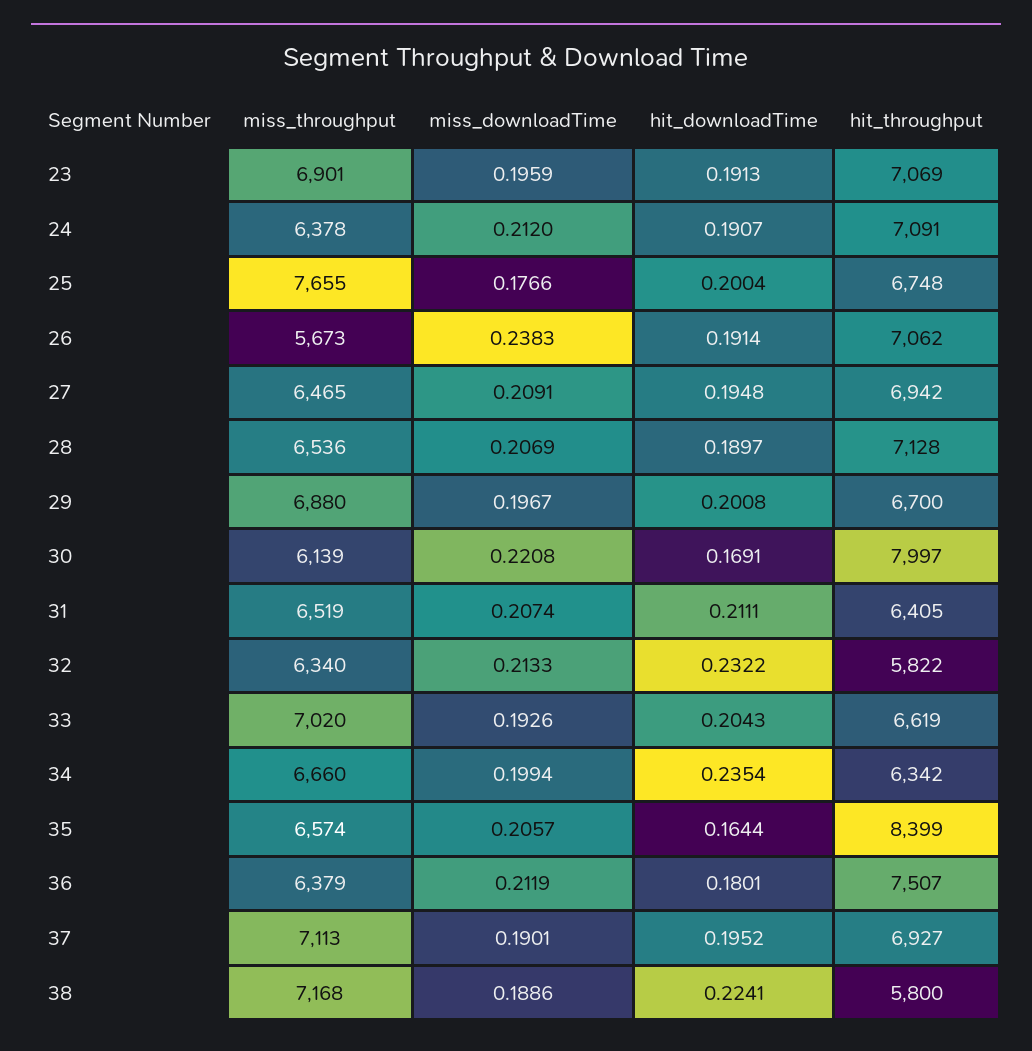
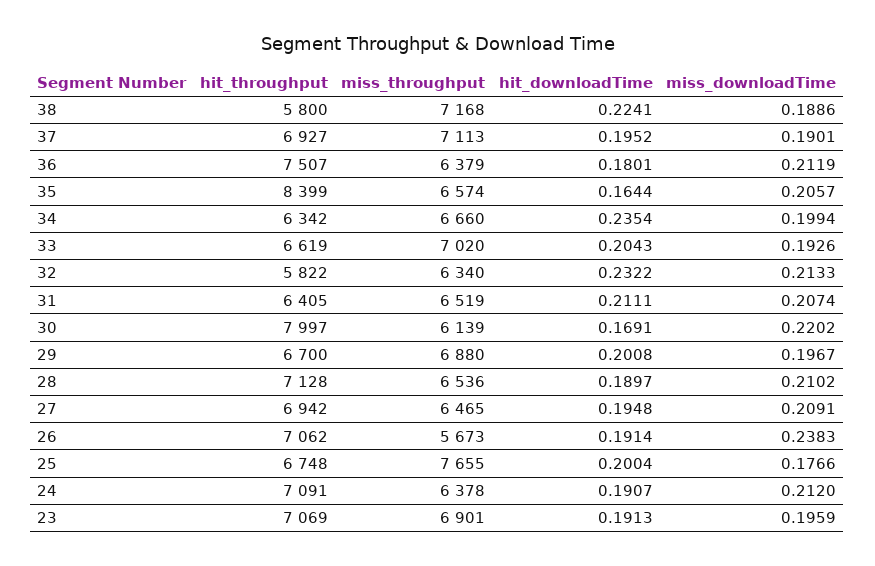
  {
    "miss_throughput": {
      "23": 6901,
      "24": 6378,
      "25": 7655,
      "26": 5673,
      "27": 6465,
      "28": 6536,
      "29": 6880,
      "30": 6139,
      "31": 6519,
      "32": 6340,
      "33": 7020,
      "34": 6660,
      "35": 6574,
      "36": 6379,
      "37": 7113,
      "38": 7168
    },
    "miss_downloadTime": {
      "23": 0.1959,
      "24": 0.212,
      "25": 0.1766,
      "26": 0.2383,
      "27": 0.2091,
-     "28": 0.2069,
+     "28": 0.2102,
      "29": 0.1967,
-     "30": 0.2208,
+     "30": 0.2202,
      "31": 0.2074,
      "32": 0.2133,
      "33": 0.1926,
      "34": 0.1994,
      "35": 0.2057,
      "36": 0.2119,
      "37": 0.1901,
      "38": 0.1886
    },
    "hit_downloadTime": {
      "23": 0.1913,
      "24": 0.1907,
      "25": 0.2004,
      "26": 0.1914,
      "27": 0.1948,
      "28": 0.1897,
      "29": 0.2008,
      "30": 0.1691,
      "31": 0.2111,
      "32": 0.2322,
      "33": 0.2043,
      "34": 0.2354,
      "35": 0.1644,
      "36": 0.1801,
      "37": 0.1952,
      "38": 0.2241
    },
    "hit_throughput": {
      "23": 7069,
      "24": 7091,
      "25": 6748,
      "26": 7062,
      "27": 6942,
      "28": 7128,
      "29": 6700,
      "30": 7997,
      "31": 6405,
      "32": 5822,
      "33": 6619,
      "34": 6342,
      "35": 8399,
      "36": 7507,
      "37": 6927,
      "38": 5800
    }
  }

